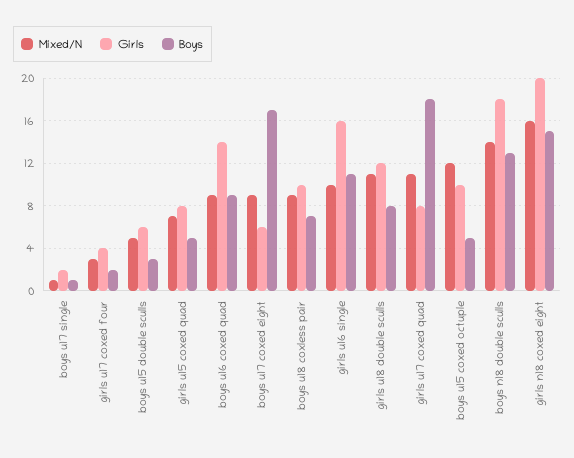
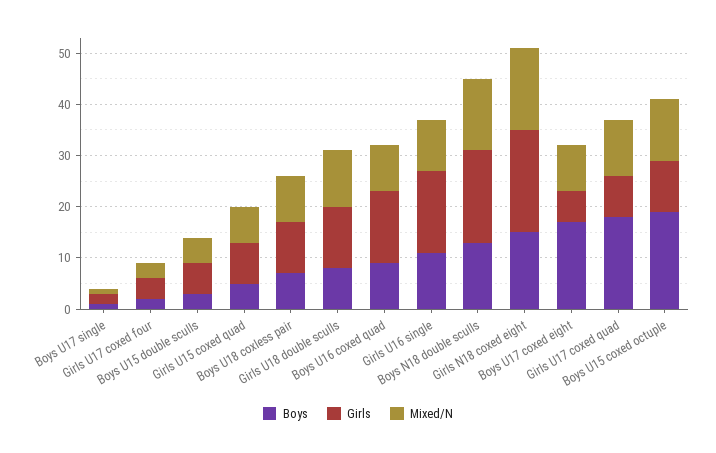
  {
    "Mixed/N": {
      "boys u17 single": 1,
      "girls u17 coxed four": 3,
      "boys u15 double sculls": 5,
      "girls u15 coxed quad": 7,
      "boys u16 coxed quad": 9,
      "boys u17 coxed eight": 9,
      "boys u18 coxless pair": 9,
      "girls u16 single": 10,
      "girls u18 double sculls": 11,
      "girls u17 coxed quad": 11,
      "boys u15 coxed octuple": 12,
      "boys n18 double sculls": 14,
      "girls n18 coxed eight": 16
    },
    "Girls": {
      "boys u17 single": 2,
      "girls u17 coxed four": 4,
      "boys u15 double sculls": 6,
      "girls u15 coxed quad": 8,
      "boys u16 coxed quad": 14,
      "boys u17 coxed eight": 6,
      "boys u18 coxless pair": 10,
      "girls u16 single": 16,
      "girls u18 double sculls": 12,
      "girls u17 coxed quad": 8,
      "boys u15 coxed octuple": 10,
      "boys n18 double sculls": 18,
      "girls n18 coxed eight": 20
    },
    "Boys": {
      "boys u17 single": 1,
      "girls u17 coxed four": 2,
      "boys u15 double sculls": 3,
      "girls u15 coxed quad": 5,
      "boys u16 coxed quad": 9,
      "boys u17 coxed eight": 17,
      "boys u18 coxless pair": 7,
      "girls u16 single": 11,
      "girls u18 double sculls": 8,
      "girls u17 coxed quad": 18,
-     "boys u15 coxed octuple": 5,
+     "boys u15 coxed octuple": 20,
      "boys n18 double sculls": 13,
      "girls n18 coxed eight": 15
    }
  }

